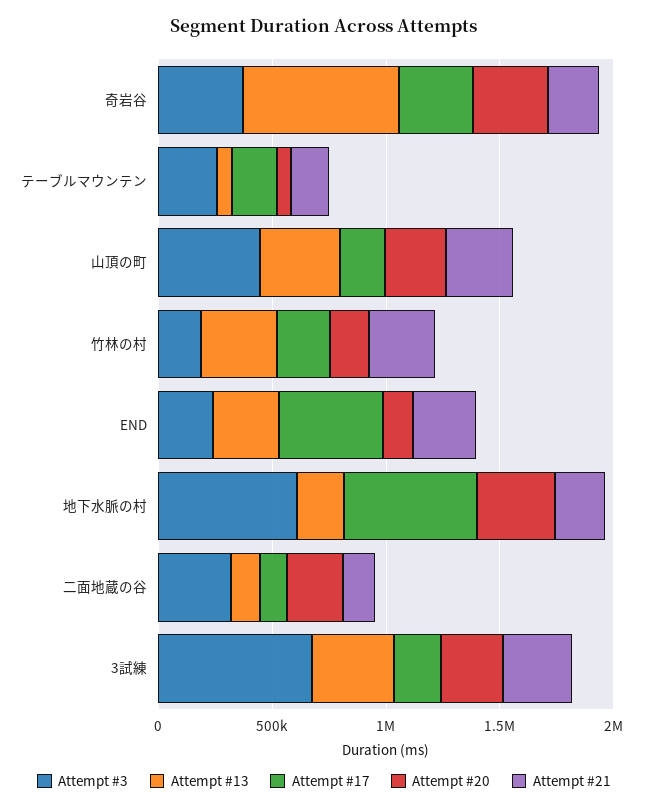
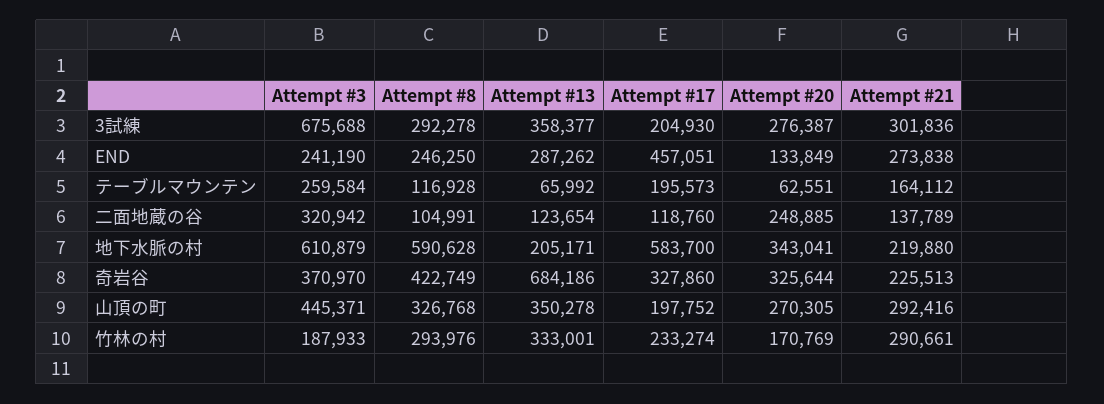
  {
    "Attempt #3": {
      "奇岩谷": 370970,
      "テーブルマウンテン": 259584,
      "山頂の町": 445371,
      "竹林の村": 187933,
      "END": 241190,
      "地下水脈の村": 610879,
      "二面地蔵の谷": 320942,
      "3試練": 675688
    },
    "Attempt #13": {
      "奇岩谷": 684186,
      "テーブルマウンテン": 65992,
      "山頂の町": 350278,
      "竹林の村": 333001,
      "END": 287262,
      "地下水脈の村": 205171,
      "二面地蔵の谷": 123654,
      "3試練": 358377
    },
    "Attempt #17": {
      "奇岩谷": 327860,
      "テーブルマウンテン": 195573,
      "山頂の町": 197752,
      "竹林の村": 233274,
      "END": 457051,
      "地下水脈の村": 583700,
      "二面地蔵の谷": 118760,
      "3試練": 204930
    },
    "Attempt #20": {
      "奇岩谷": 325644,
      "テーブルマウンテン": 62551,
      "山頂の町": 270305,
      "竹林の村": 170769,
      "END": 133849,
      "地下水脈の村": 343041,
      "二面地蔵の谷": 248885,
      "3試練": 276387
    },
    "Attempt #21": {
      "奇岩谷": 225513,
      "テーブルマウンテン": 164112,
      "山頂の町": 292416,
      "竹林の村": 290661,
      "END": 273838,
      "地下水脈の村": 219880,
      "二面地蔵の谷": 137789,
      "3試練": 301836
-   }
+   },
+   "Attempt #8": {
+     "3試練": 292278,
+     "END": 246250,
+     "テーブルマウンテン": 116928,
+     "二面地蔵の谷": 104991,
+     "地下水脈の村": 590628,
+     "奇岩谷": 422749,
+     "山頂の町": 326768,
+     "竹林の村": 293976
+   }
  }

